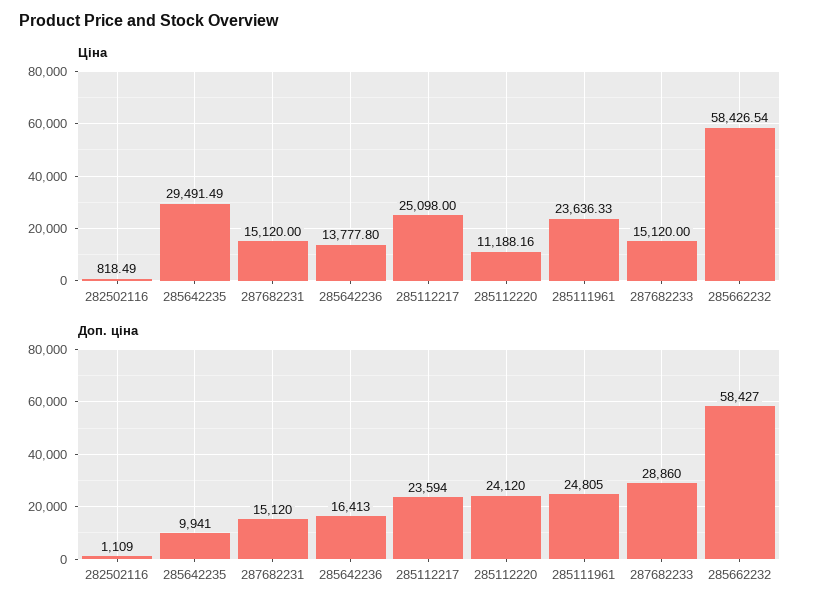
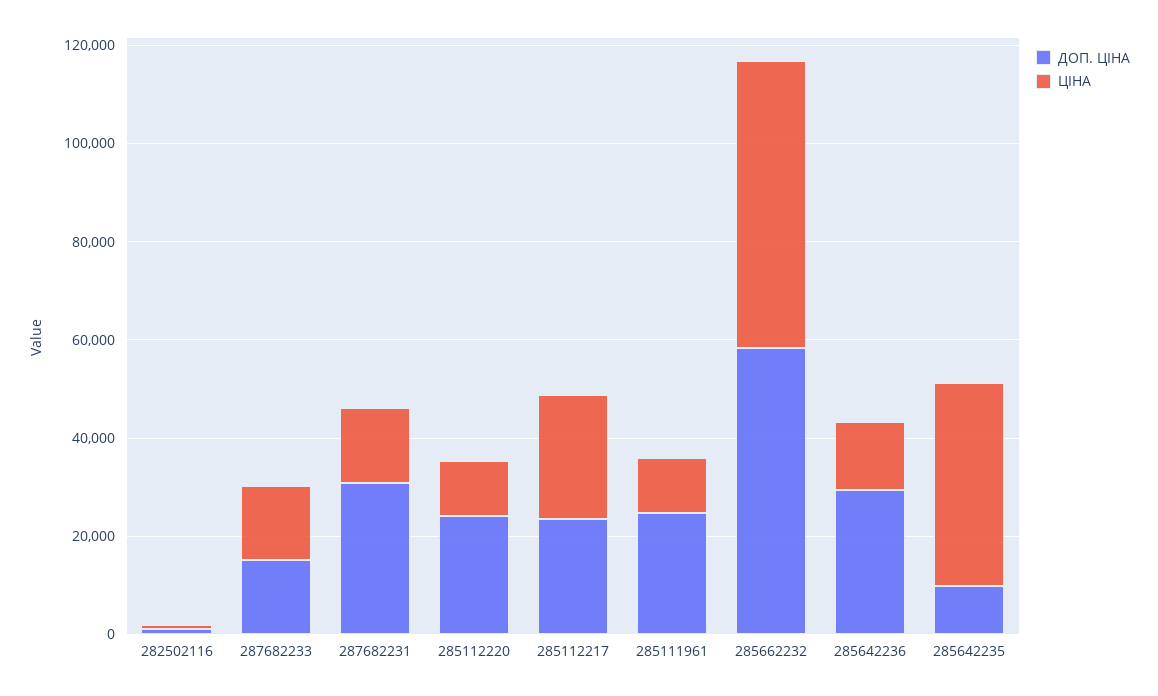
  {
    "Ціна": {
      "282502116": 818.49,
-     "285642235": 29491.49,
+     "285642235": 40000,
      "287682231": 15120,
      "285642236": 13777.8,
      "285112217": 25098,
      "285112220": 11188.16,
-     "285111961": 23636.33,
+     "285111961": 10000,
      "287682233": 15120,
      "285662232": 58426.54
    },
    "Доп. ціна": {
      "282502116": 1109,
      "285642235": 9941,
-     "287682231": 15120,
+     "287682231": 30000,
-     "285642236": 16413,
+     "285642236": 30000,
      "285112217": 23594,
      "285112220": 24120,
      "285111961": 24805,
-     "287682233": 28860,
+     "287682233": 15000,
      "285662232": 58427
    }
  }

